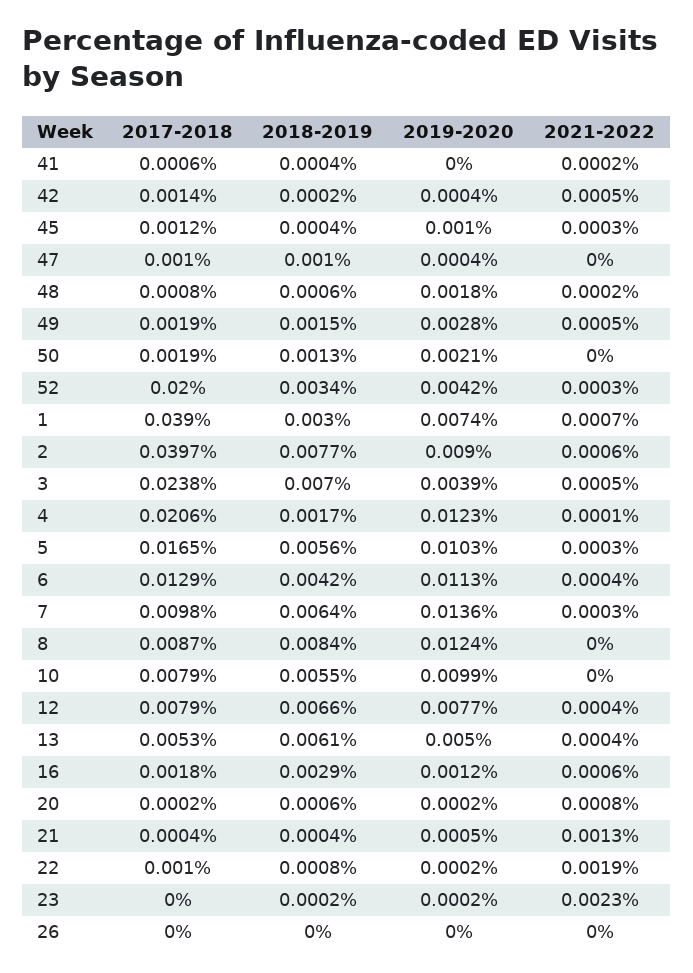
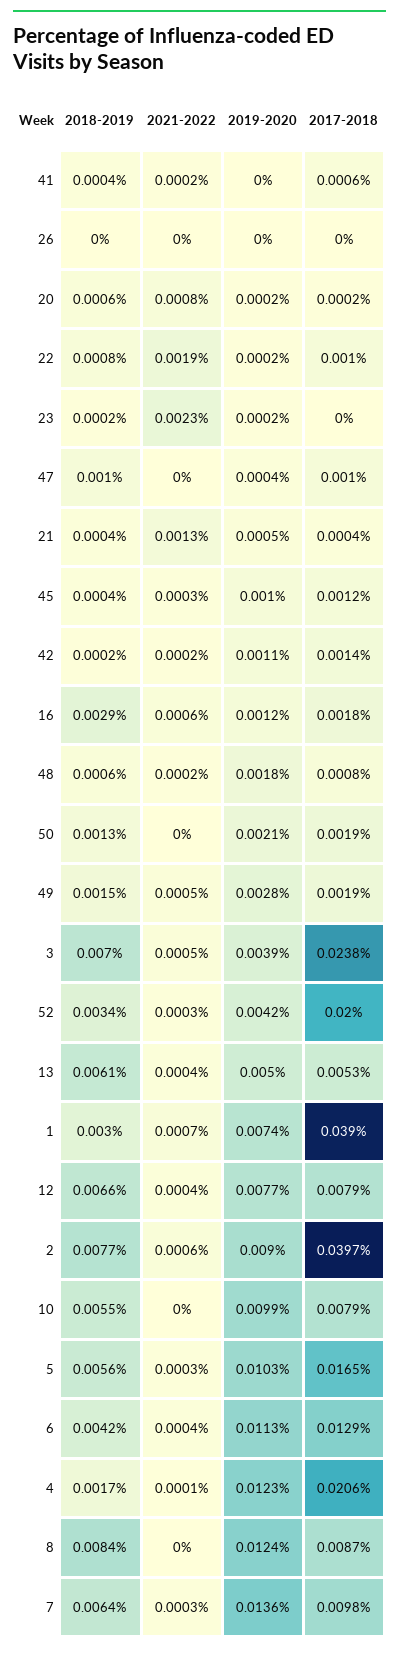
  {
    "2017-2018": {
      "41": 0.0006,
      "42": 0.0014,
      "45": 0.0012,
      "47": 0.001,
      "48": 0.0008,
      "49": 0.0019,
      "50": 0.0019,
      "52": 0.02,
      "1": 0.039,
      "2": 0.0397,
      "3": 0.0238,
      "4": 0.0206,
      "5": 0.0165,
      "6": 0.0129,
      "7": 0.0098,
      "8": 0.0087,
      "10": 0.0079,
      "12": 0.0079,
      "13": 0.0053,
      "16": 0.0018,
      "20": 0.0002,
      "21": 0.0004,
      "22": 0.001,
      "23": 0,
      "26": 0
    },
    "2018-2019": {
      "41": 0.0004,
      "42": 0.0002,
      "45": 0.0004,
      "47": 0.001,
      "48": 0.0006,
      "49": 0.0015,
      "50": 0.0013,
      "52": 0.0034,
      "1": 0.003,
      "2": 0.0077,
      "3": 0.007,
      "4": 0.0017,
      "5": 0.0056,
      "6": 0.0042,
      "7": 0.0064,
      "8": 0.0084,
      "10": 0.0055,
      "12": 0.0066,
      "13": 0.0061,
      "16": 0.0029,
      "20": 0.0006,
      "21": 0.0004,
      "22": 0.0008,
      "23": 0.0002,
      "26": 0
    },
    "2019-2020": {
      "41": 0,
-     "42": 0.0004,
+     "42": 0.0011,
      "45": 0.001,
      "47": 0.0004,
      "48": 0.0018,
      "49": 0.0028,
      "50": 0.0021,
      "52": 0.0042,
      "1": 0.0074,
      "2": 0.009,
      "3": 0.0039,
      "4": 0.0123,
      "5": 0.0103,
      "6": 0.0113,
      "7": 0.0136,
      "8": 0.0124,
      "10": 0.0099,
      "12": 0.0077,
      "13": 0.005,
      "16": 0.0012,
      "20": 0.0002,
      "21": 0.0005,
      "22": 0.0002,
      "23": 0.0002,
      "26": 0
    },
    "2021-2022": {
      "41": 0.0002,
-     "42": 0.0005,
+     "42": 0.0002,
      "45": 0.0003,
      "47": 0,
      "48": 0.0002,
      "49": 0.0005,
      "50": 0,
      "52": 0.0003,
      "1": 0.0007,
      "2": 0.0006,
      "3": 0.0005,
      "4": 0.0001,
      "5": 0.0003,
      "6": 0.0004,
      "7": 0.0003,
      "8": 0,
      "10": 0,
      "12": 0.0004,
      "13": 0.0004,
      "16": 0.0006,
      "20": 0.0008,
      "21": 0.0013,
      "22": 0.0019,
      "23": 0.0023,
      "26": 0
    }
  }

